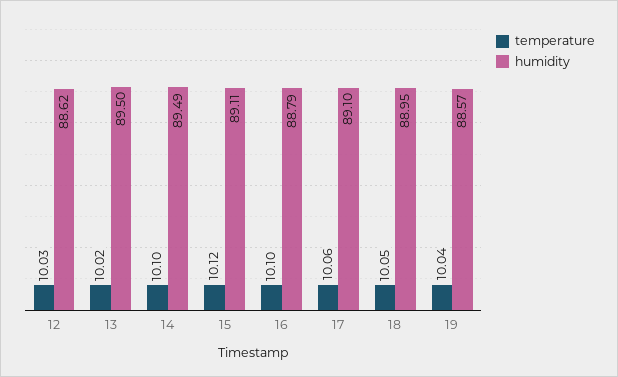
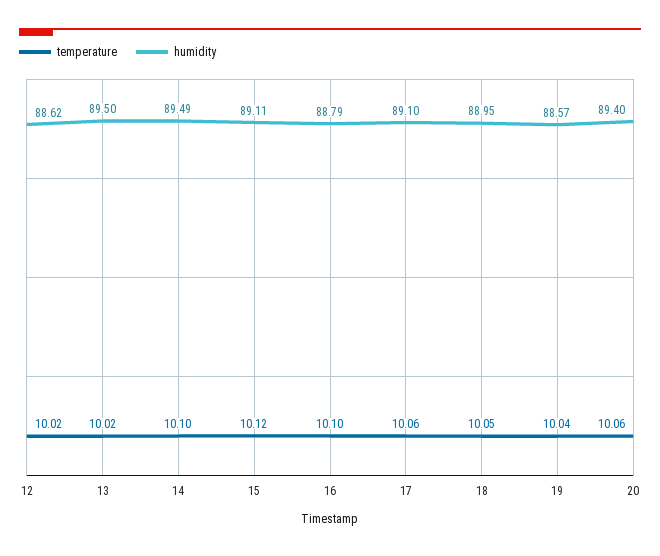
  {
    "temperature": {
-     "12": 10.03,
+     "12": 10.02,
      "13": 10.02,
      "14": 10.1,
      "15": 10.12,
      "16": 10.1,
      "17": 10.06,
      "18": 10.05,
-     "19": 10.04
+     "19": 10.04,
+     "20": 10.06
    },
    "humidity": {
      "12": 88.62,
      "13": 89.5,
      "14": 89.49,
      "15": 89.11,
      "16": 88.79,
      "17": 89.1,
      "18": 88.95,
-     "19": 88.57
+     "19": 88.57,
+     "20": 89.4
    }
  }

